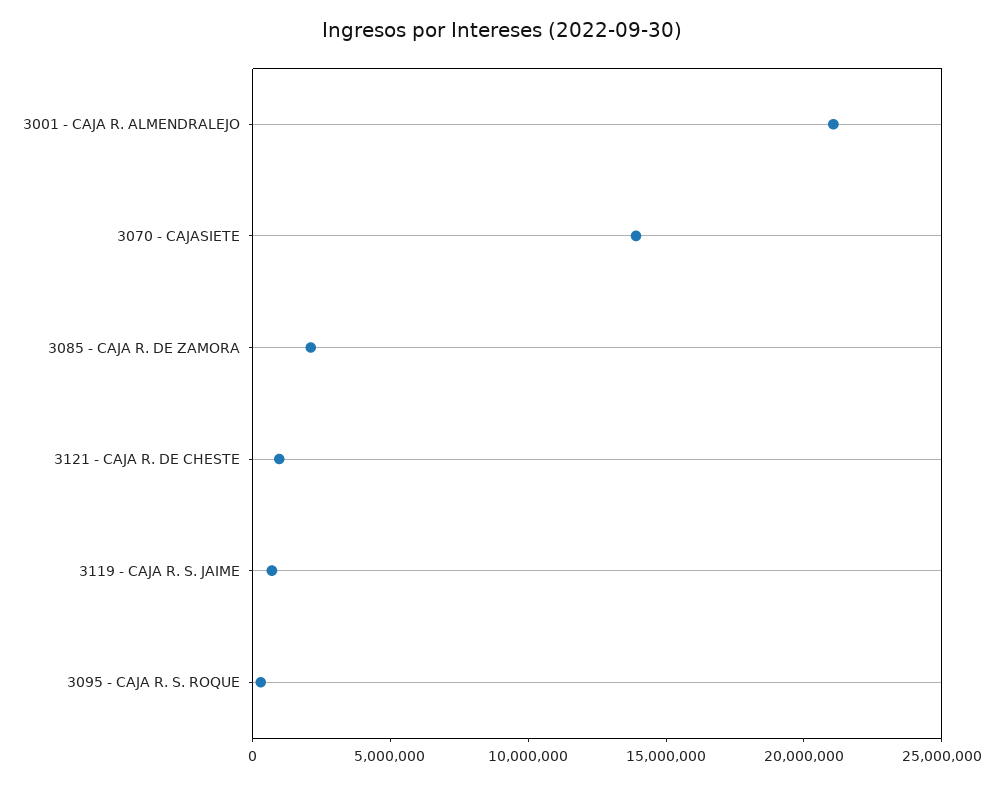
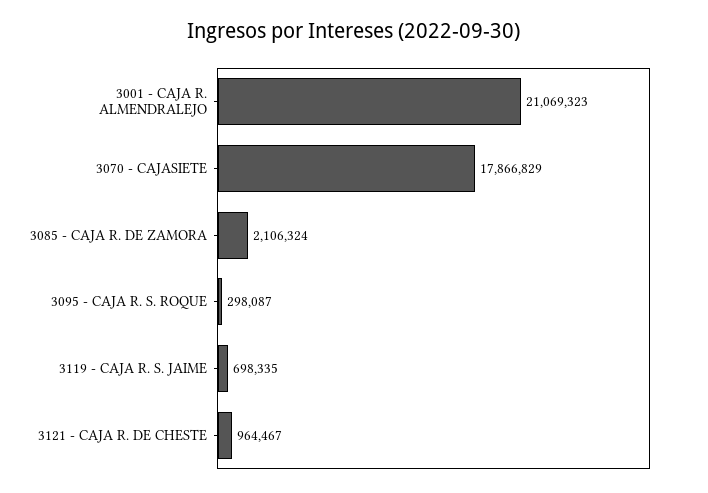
  {
    "3001 - CAJA R. ALMENDRALEJO": 21069323,
-   "3070 - CAJASIETE": 14000000,
+   "3070 - CAJASIETE": 17866829,
    "3085 - CAJA R. DE ZAMORA": 2106324,
    "3121 - CAJA R. DE CHESTE": 964467,
    "3119 - CAJA R. S. JAIME": 698335,
    "3095 - CAJA R. S. ROQUE": 298087
  }

